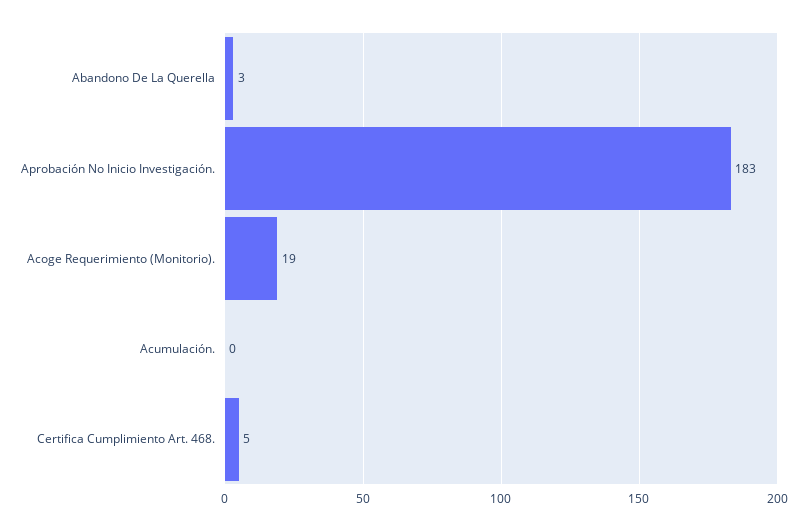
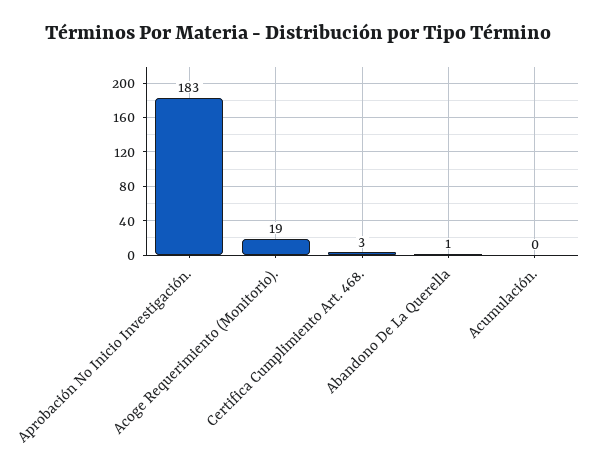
  {
-   "Abandono De La Querella": 3,
+   "Abandono De La Querella": 1,
    "Aprobación No Inicio Investigación.": 183,
    "Acoge Requerimiento (Monitorio).": 19,
    "Acumulación.": 0,
-   "Certifica Cumplimiento Art. 468.": 5
+   "Certifica Cumplimiento Art. 468.": 3
  }

